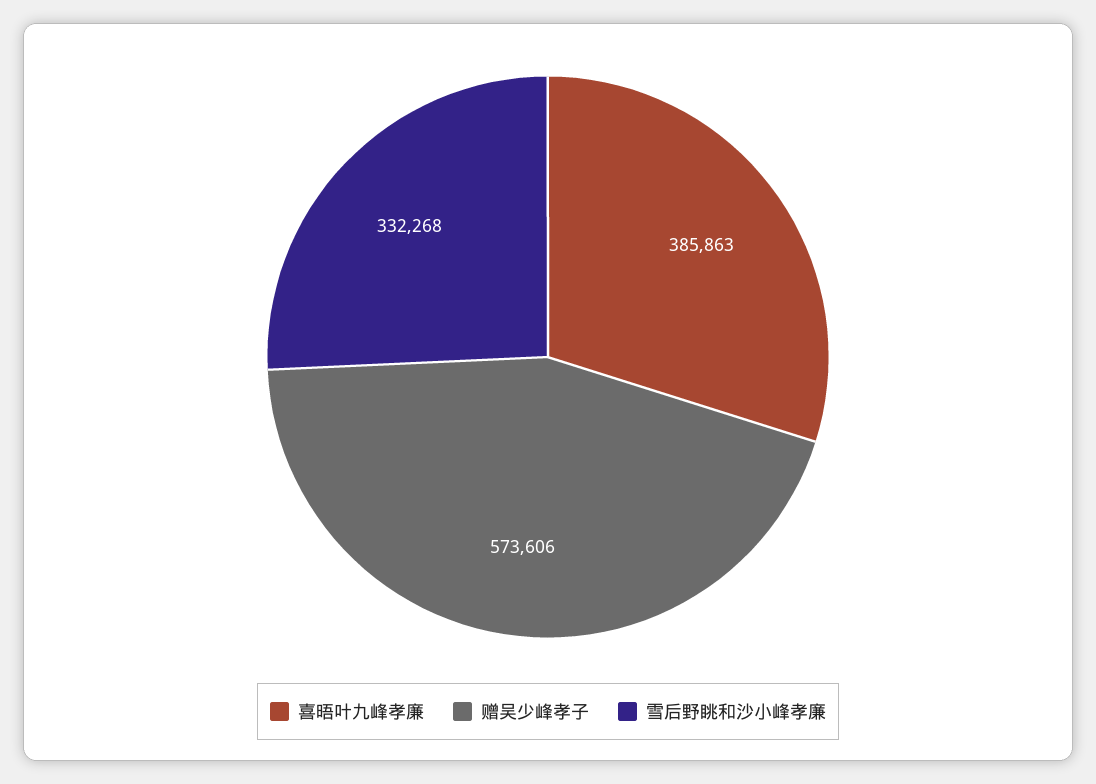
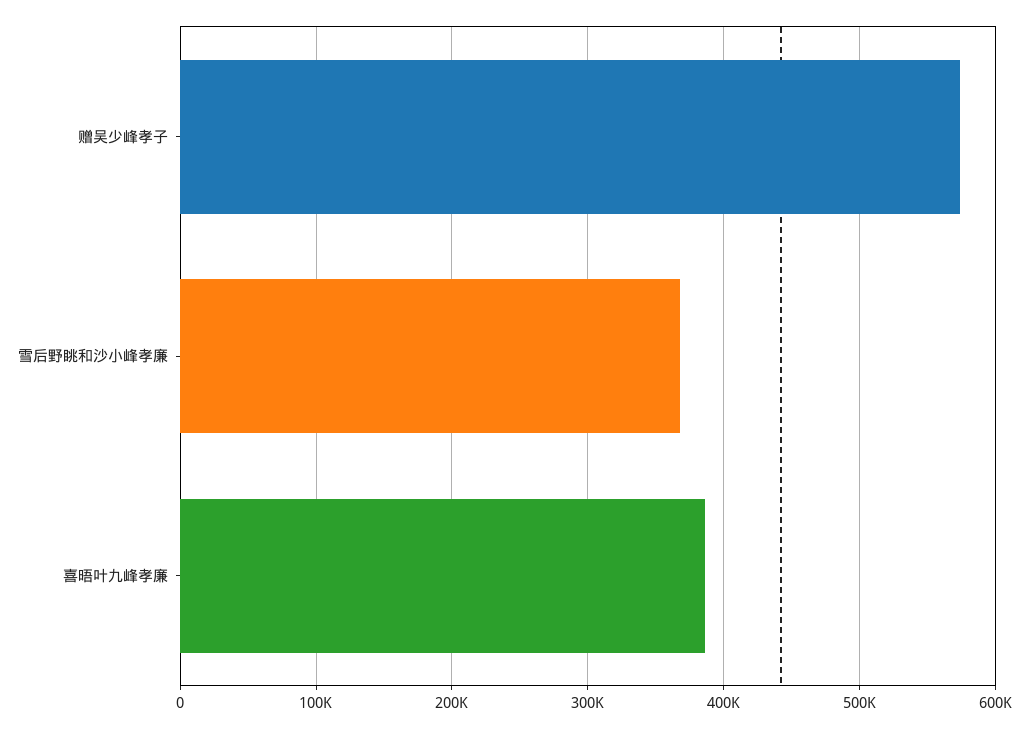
  {
    "喜晤叶九峰孝廉": 385863,
    "赠吴少峰孝子": 573606,
-   "雪后野眺和沙小峰孝廉": 332268
+   "雪后野眺和沙小峰孝廉": 370000
  }

